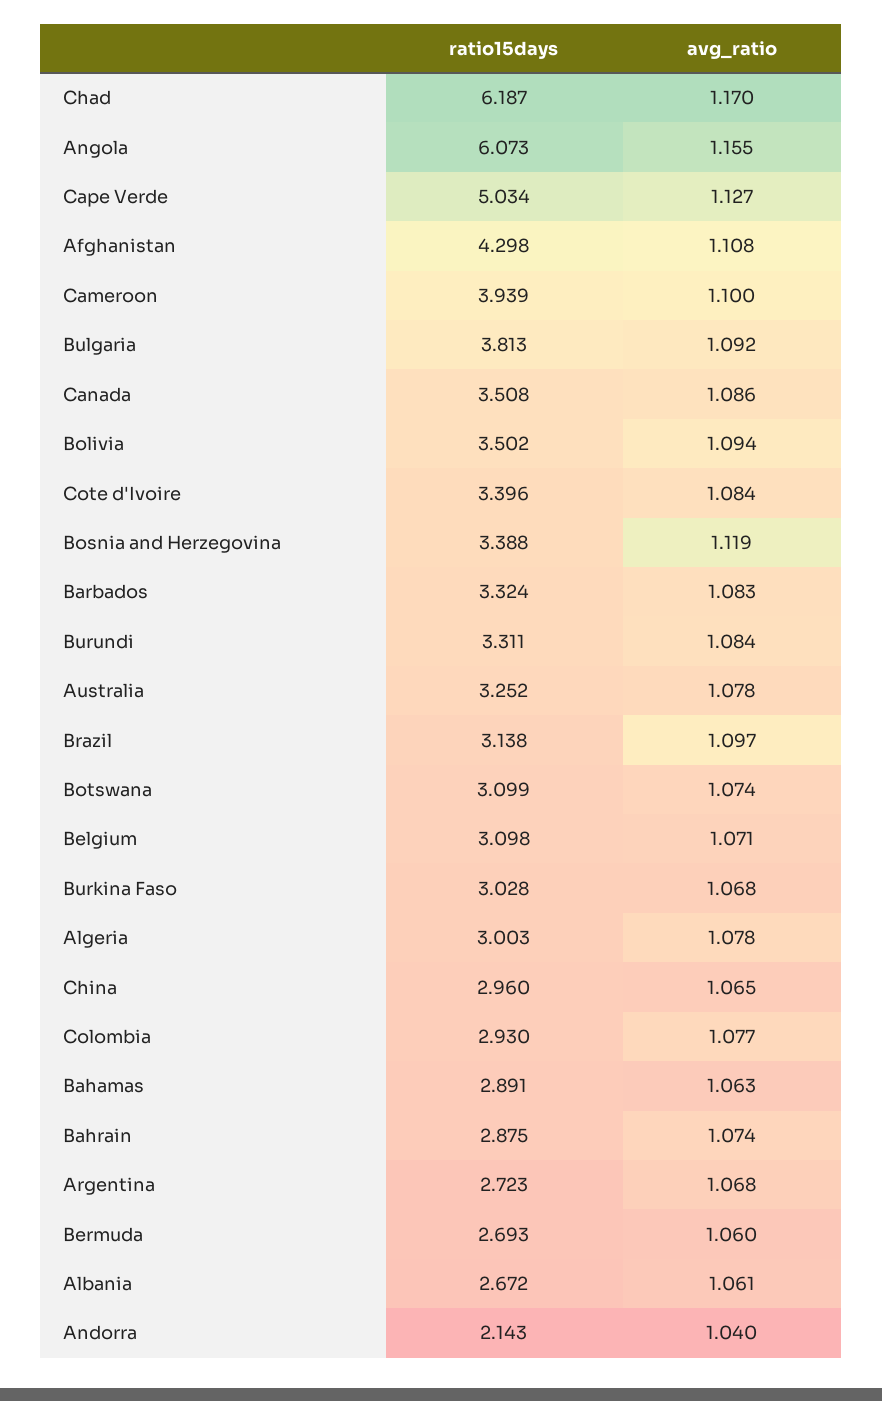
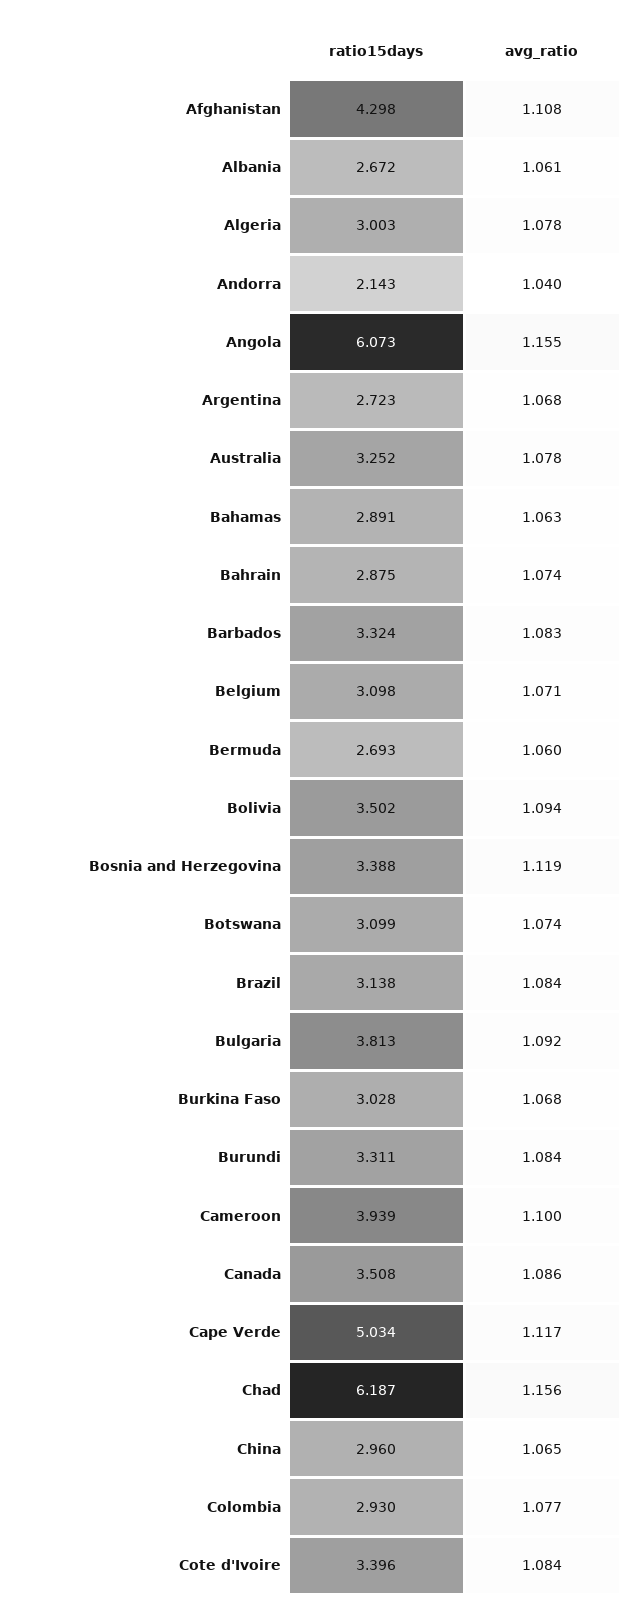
  {
    "ratio15days": {
      "Chad": 6.187,
      "Angola": 6.073,
      "Cape Verde": 5.034,
      "Afghanistan": 4.298,
      "Cameroon": 3.939,
      "Bulgaria": 3.813,
      "Canada": 3.508,
      "Bolivia": 3.502,
      "Cote d'Ivoire": 3.396,
      "Bosnia and Herzegovina": 3.388,
      "Barbados": 3.324,
      "Burundi": 3.311,
      "Australia": 3.252,
      "Brazil": 3.138,
      "Botswana": 3.099,
      "Belgium": 3.098,
      "Burkina Faso": 3.028,
      "Algeria": 3.003,
      "China": 2.96,
      "Colombia": 2.93,
      "Bahamas": 2.891,
      "Bahrain": 2.875,
      "Argentina": 2.723,
      "Bermuda": 2.693,
      "Albania": 2.672,
      "Andorra": 2.143
    },
    "avg_ratio": {
-     "Chad": 1.17,
+     "Chad": 1.156,
      "Angola": 1.155,
-     "Cape Verde": 1.127,
+     "Cape Verde": 1.117,
      "Afghanistan": 1.108,
      "Cameroon": 1.1,
      "Bulgaria": 1.092,
      "Canada": 1.086,
      "Bolivia": 1.094,
      "Cote d'Ivoire": 1.084,
      "Bosnia and Herzegovina": 1.119,
      "Barbados": 1.083,
      "Burundi": 1.084,
      "Australia": 1.078,
-     "Brazil": 1.097,
+     "Brazil": 1.084,
      "Botswana": 1.074,
      "Belgium": 1.071,
      "Burkina Faso": 1.068,
      "Algeria": 1.078,
      "China": 1.065,
      "Colombia": 1.077,
      "Bahamas": 1.063,
      "Bahrain": 1.074,
      "Argentina": 1.068,
      "Bermuda": 1.06,
      "Albania": 1.061,
      "Andorra": 1.04
    }
  }

